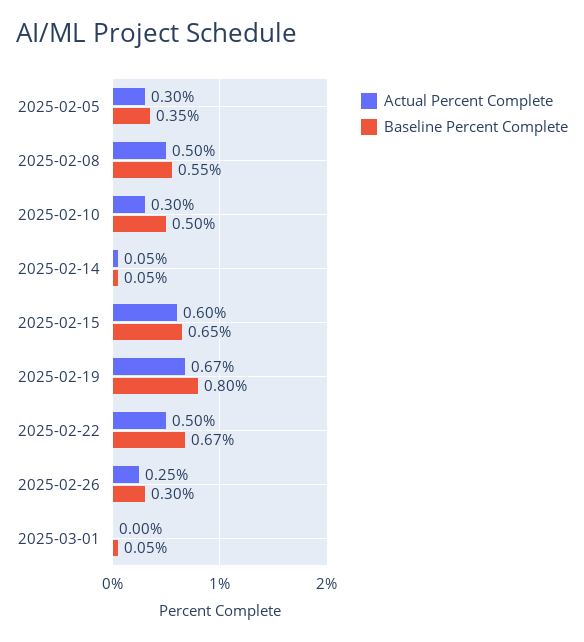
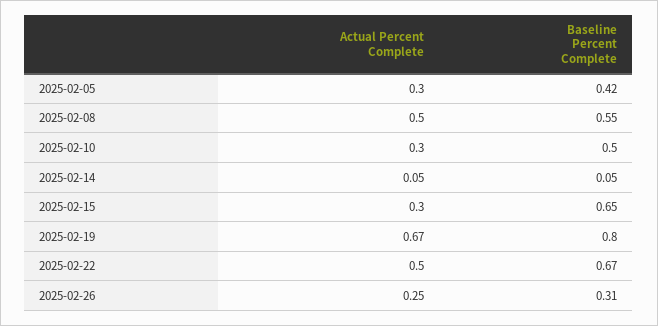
  {
    "Actual Percent Complete": {
      "2025-02-05": 0.3,
      "2025-02-08": 0.5,
      "2025-02-10": 0.3,
      "2025-02-14": 0.05,
-     "2025-02-15": 0.6,
+     "2025-02-15": 0.3,
      "2025-02-19": 0.67,
      "2025-02-22": 0.5,
-     "2025-02-26": 0.25,
+     "2025-02-26": 0.25
-     "2025-03-01": 0
    },
    "Baseline Percent Complete": {
-     "2025-02-05": 0.35,
+     "2025-02-05": 0.42,
      "2025-02-08": 0.55,
      "2025-02-10": 0.5,
      "2025-02-14": 0.05,
      "2025-02-15": 0.65,
      "2025-02-19": 0.8,
      "2025-02-22": 0.67,
-     "2025-02-26": 0.3,
+     "2025-02-26": 0.31
-     "2025-03-01": 0.05
    }
  }

